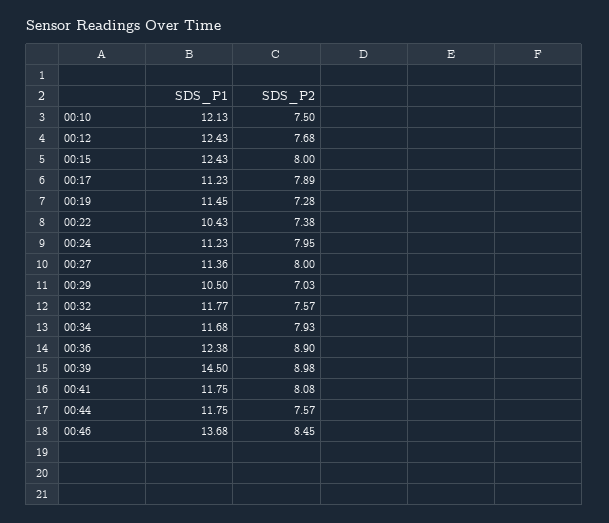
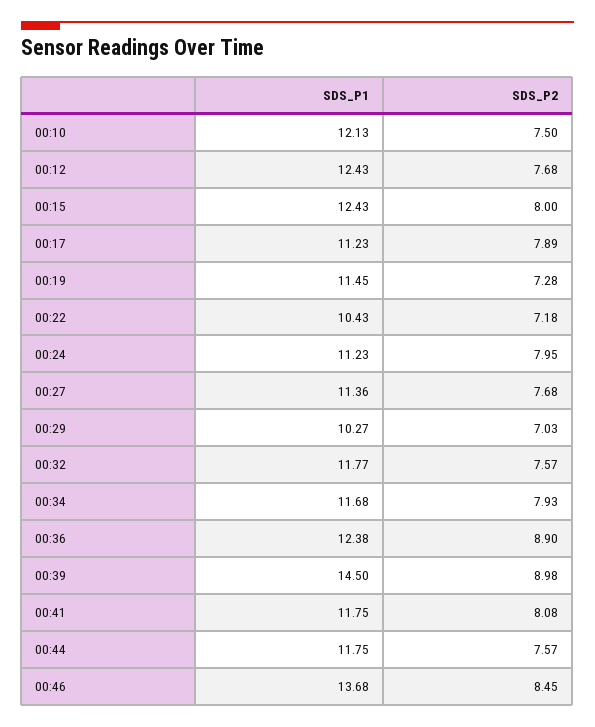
  {
    "SDS_P1": {
      "00:10": 12.13,
      "00:12": 12.43,
      "00:15": 12.43,
      "00:17": 11.23,
      "00:19": 11.45,
      "00:22": 10.43,
      "00:24": 11.23,
      "00:27": 11.36,
-     "00:29": 10.5,
+     "00:29": 10.27,
      "00:32": 11.77,
      "00:34": 11.68,
      "00:36": 12.38,
      "00:39": 14.5,
      "00:41": 11.75,
      "00:44": 11.75,
      "00:46": 13.68
    },
    "SDS_P2": {
      "00:10": 7.5,
      "00:12": 7.68,
      "00:15": 8,
      "00:17": 7.89,
      "00:19": 7.28,
-     "00:22": 7.38,
+     "00:22": 7.18,
      "00:24": 7.95,
-     "00:27": 8,
+     "00:27": 7.68,
      "00:29": 7.03,
      "00:32": 7.57,
      "00:34": 7.93,
      "00:36": 8.9,
      "00:39": 8.98,
      "00:41": 8.08,
      "00:44": 7.57,
      "00:46": 8.45
    }
  }

